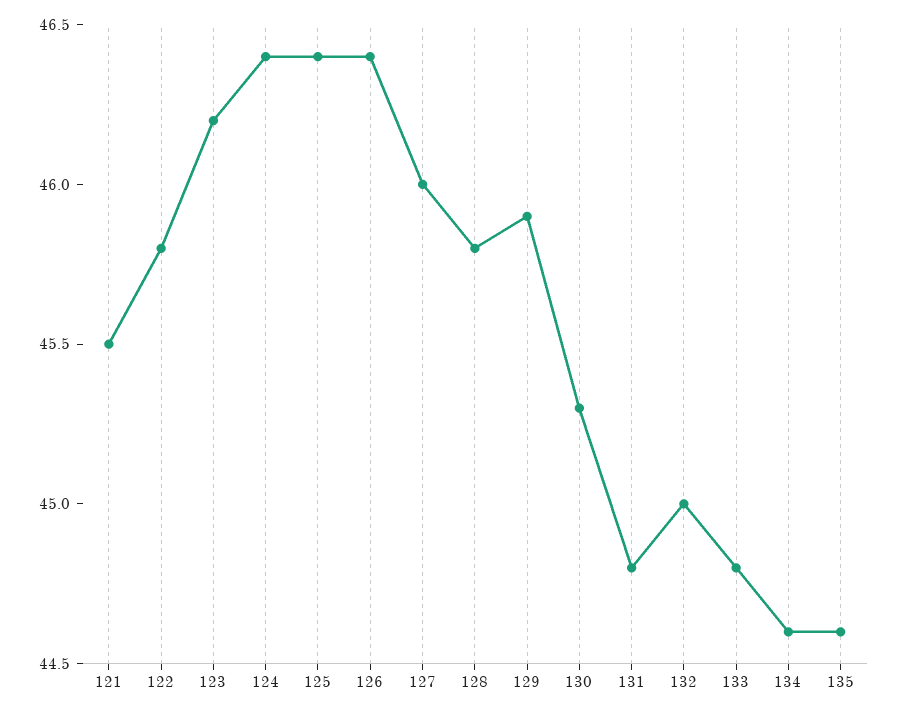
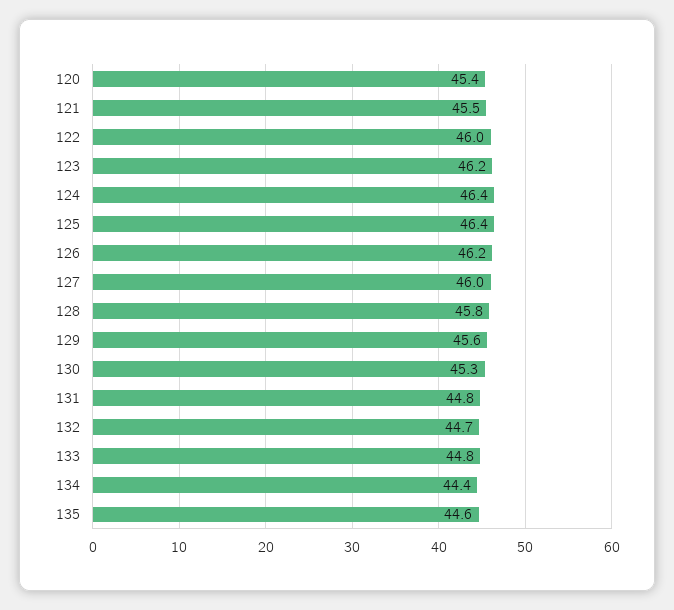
  {
    "121": 45.5,
-   "122": 45.8,
+   "122": 46,
    "123": 46.2,
    "124": 46.4,
    "125": 46.4,
-   "126": 46.4,
+   "126": 46.2,
    "127": 46,
    "128": 45.8,
-   "129": 45.9,
+   "129": 45.6,
    "130": 45.3,
    "131": 44.8,
-   "132": 45,
+   "132": 44.7,
    "133": 44.8,
-   "134": 44.6,
+   "134": 44.4,
-   "135": 44.6
+   "135": 44.6,
+   "120": 45.4
  }

